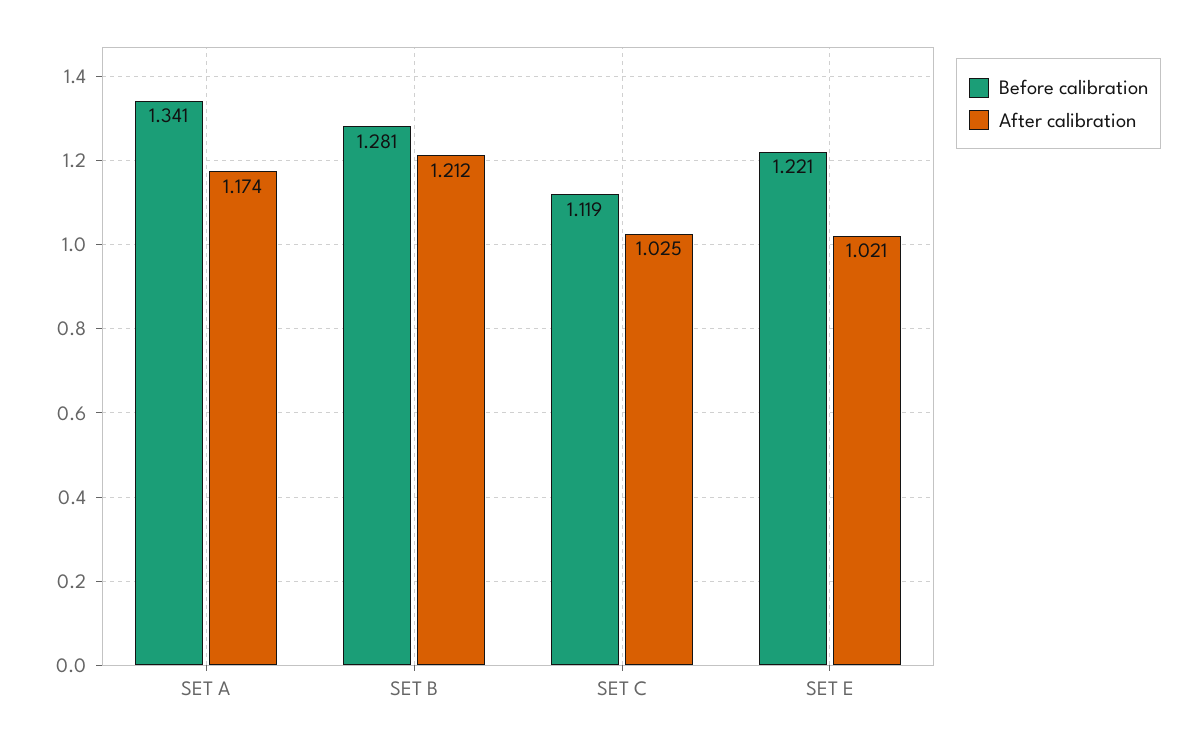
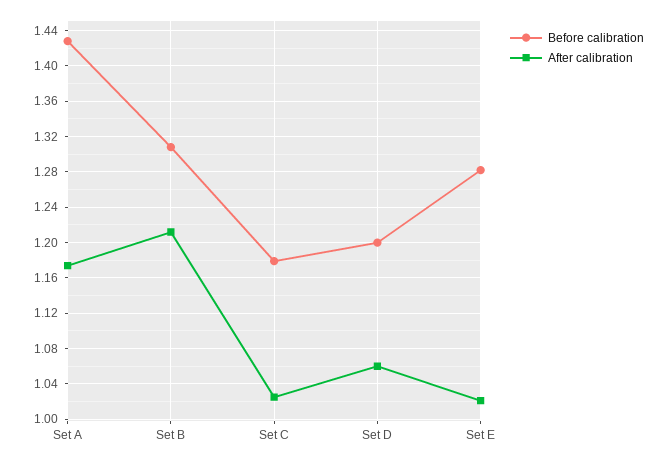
  {
    "Before calibration": {
-     "SET A": 1.341,
+     "SET A": 1.43,
-     "SET B": 1.281,
+     "SET B": 1.31,
-     "SET C": 1.119,
+     "SET C": 1.18,
-     "SET E": 1.221
+     "SET E": 1.28,
+     "Set D": 1.2
    },
    "After calibration": {
      "SET A": 1.174,
      "SET B": 1.212,
      "SET C": 1.025,
-     "SET E": 1.021
+     "SET E": 1.021,
+     "Set D": 1.06
    }
  }

